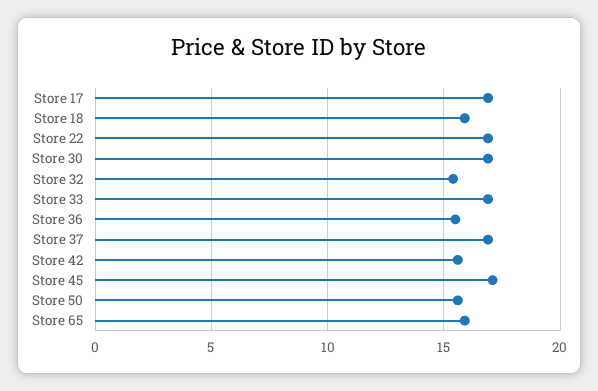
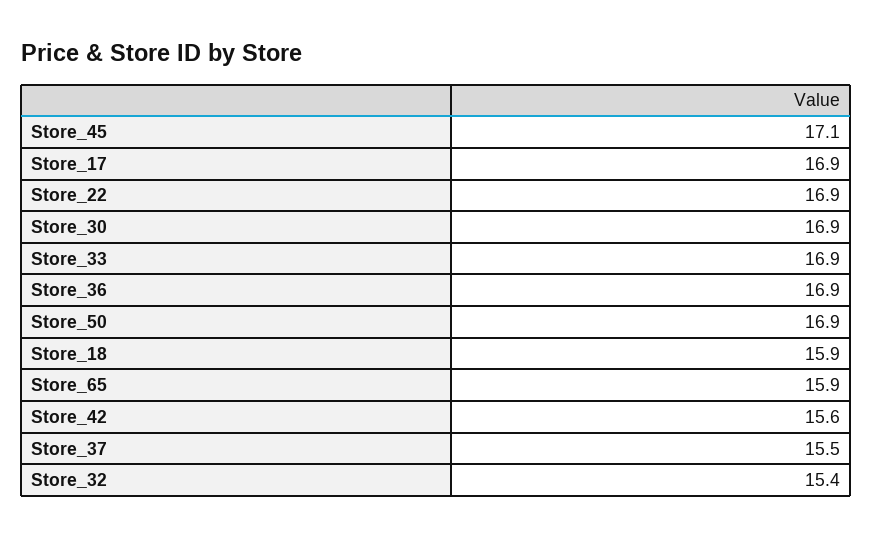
  {
    "Store 17": 16.9,
    "Store 18": 15.9,
    "Store 22": 16.9,
    "Store 30": 16.9,
    "Store 32": 15.4,
    "Store 33": 16.9,
-   "Store 36": 15.5,
+   "Store 36": 16.9,
-   "Store 37": 17,
+   "Store 37": 15.5,
    "Store 42": 15.6,
    "Store 45": 17.1,
-   "Store 50": 15.5,
+   "Store 50": 16.9,
    "Store 65": 15.9
  }

